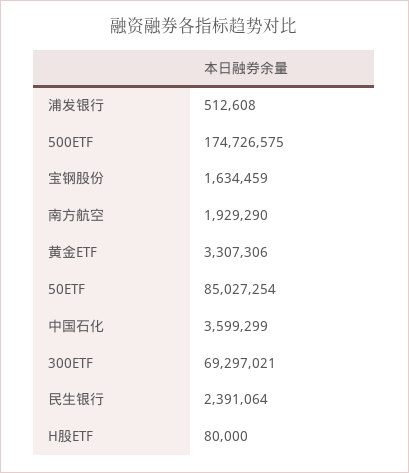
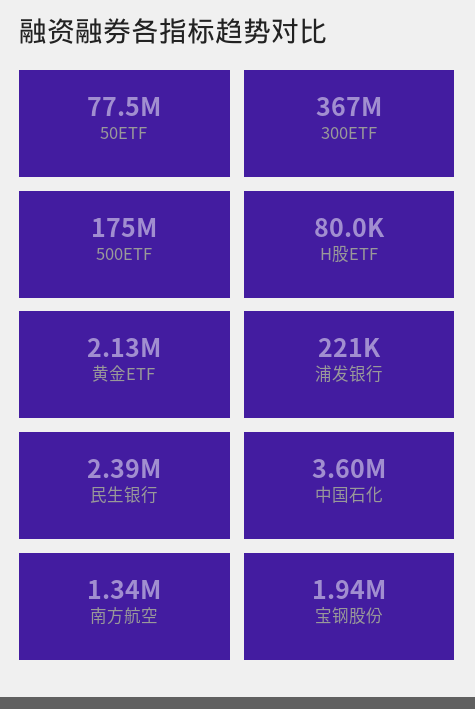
  {
-   "浦发银行": 512608,
+   "浦发银行": 221000,
    "500ETF": 174726575,
-   "宝钢股份": 1634459,
+   "宝钢股份": 1940000,
-   "南方航空": 1929290,
+   "南方航空": 1340000,
-   "黄金ETF": 3307306,
+   "黄金ETF": 2130000,
-   "50ETF": 85027254,
+   "50ETF": 77500000,
    "中国石化": 3599299,
-   "300ETF": 69297021,
+   "300ETF": 367000000,
    "民生银行": 2391064,
    "H股ETF": 80000
  }

